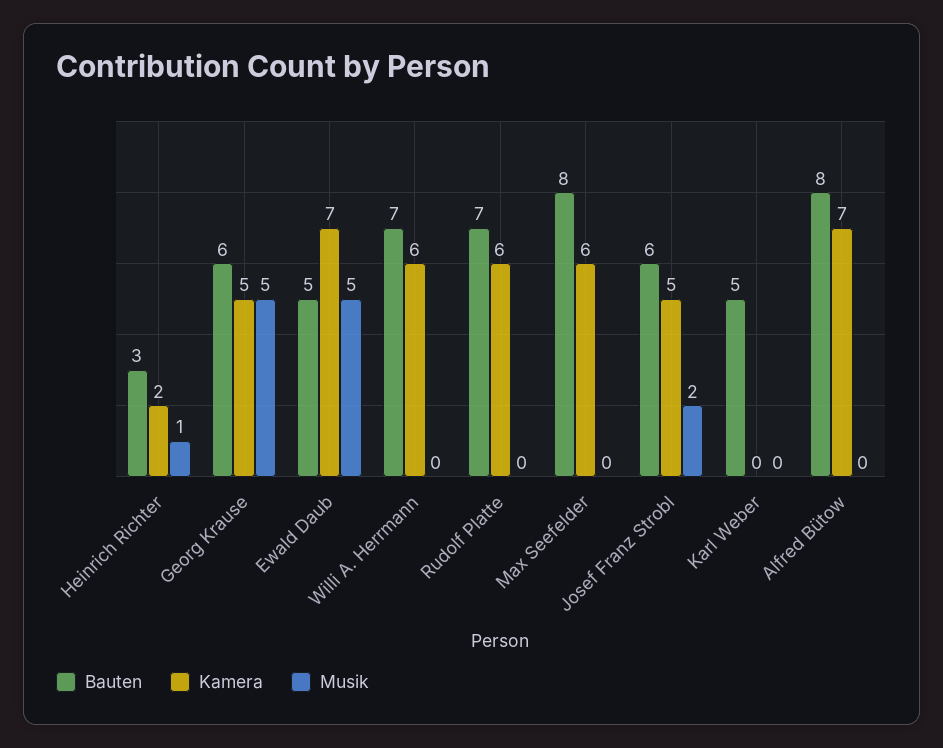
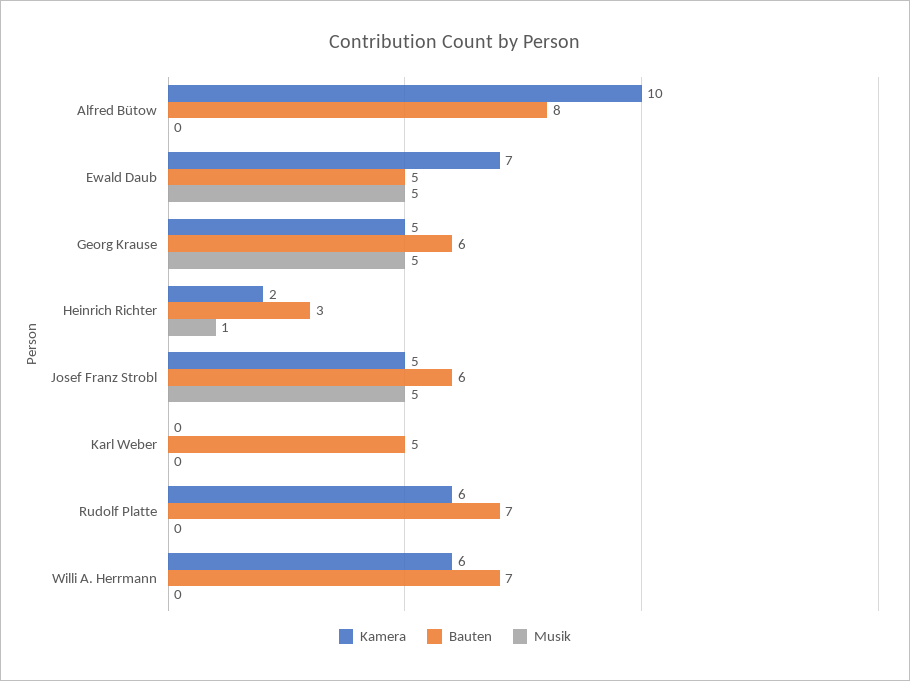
  {
    "Bauten": {
      "Heinrich Richter": 3,
      "Georg Krause": 6,
      "Ewald Daub": 5,
      "Willi A. Herrmann": 7,
      "Rudolf Platte": 7,
-     "Max Seefelder": 8,
      "Josef Franz Strobl": 6,
      "Karl Weber": 5,
      "Alfred Bütow": 8
    },
    "Kamera": {
      "Heinrich Richter": 2,
      "Georg Krause": 5,
      "Ewald Daub": 7,
      "Willi A. Herrmann": 6,
      "Rudolf Platte": 6,
-     "Max Seefelder": 6,
      "Josef Franz Strobl": 5,
      "Karl Weber": 0,
-     "Alfred Bütow": 7
+     "Alfred Bütow": 10
    },
    "Musik": {
      "Heinrich Richter": 1,
      "Georg Krause": 5,
      "Ewald Daub": 5,
      "Willi A. Herrmann": 0,
      "Rudolf Platte": 0,
-     "Max Seefelder": 0,
-     "Josef Franz Strobl": 2,
+     "Josef Franz Strobl": 5,
      "Karl Weber": 0,
      "Alfred Bütow": 0
    }
  }

